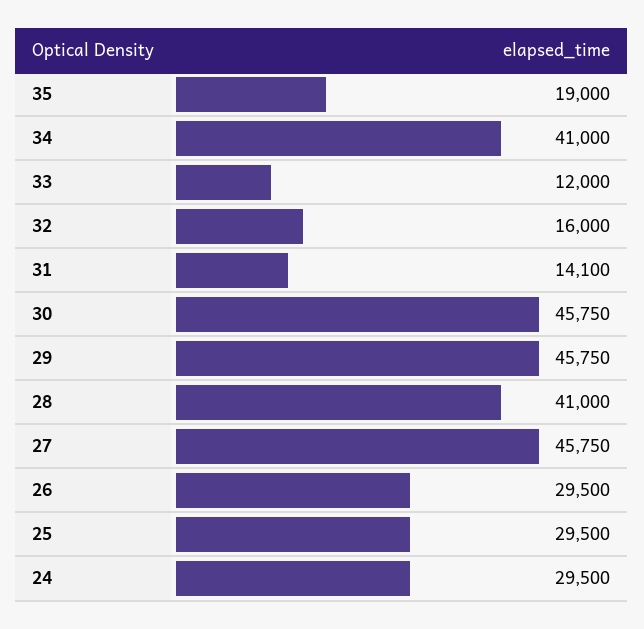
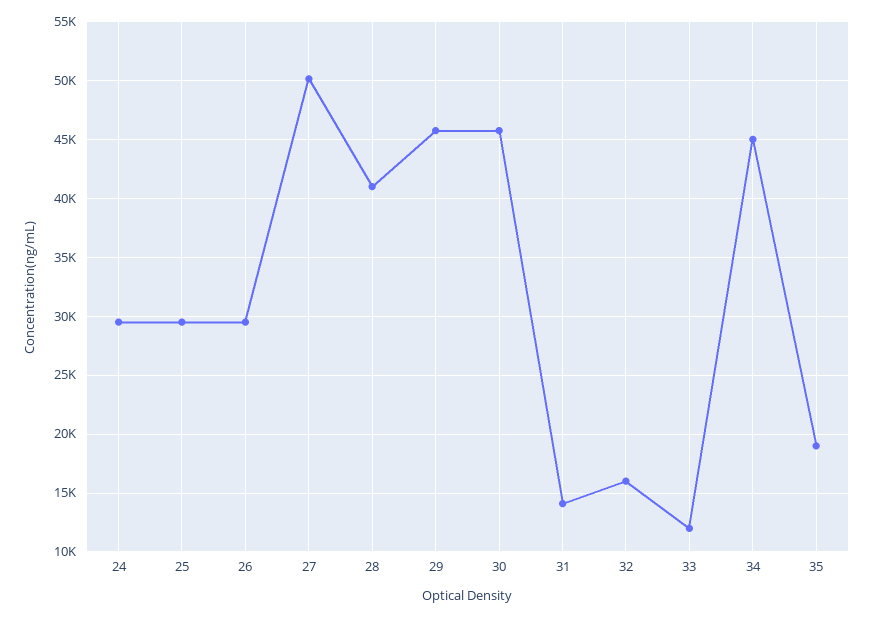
  {
    "35": 19000,
-   "34": 41000,
+   "34": 45000,
    "33": 12000,
    "32": 16000,
    "31": 14100,
    "30": 45750,
    "29": 45750,
    "28": 41000,
-   "27": 45750,
+   "27": 50000,
    "26": 29500,
    "25": 29500,
    "24": 29500
  }

